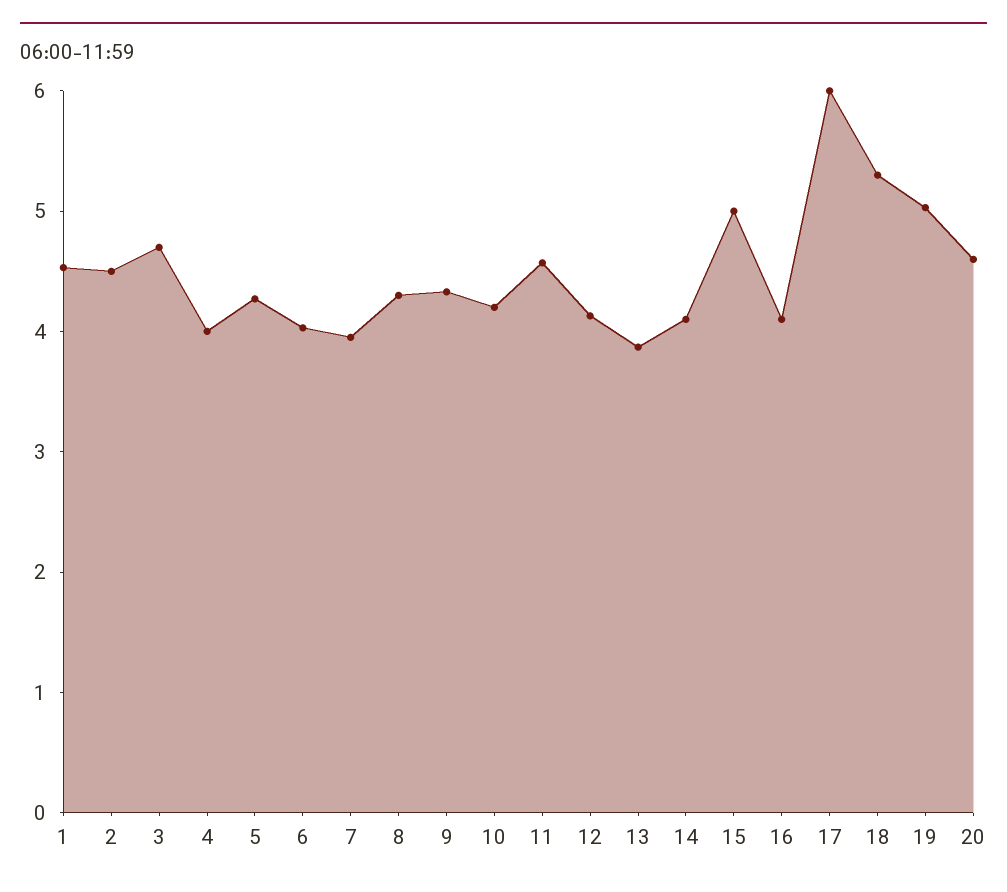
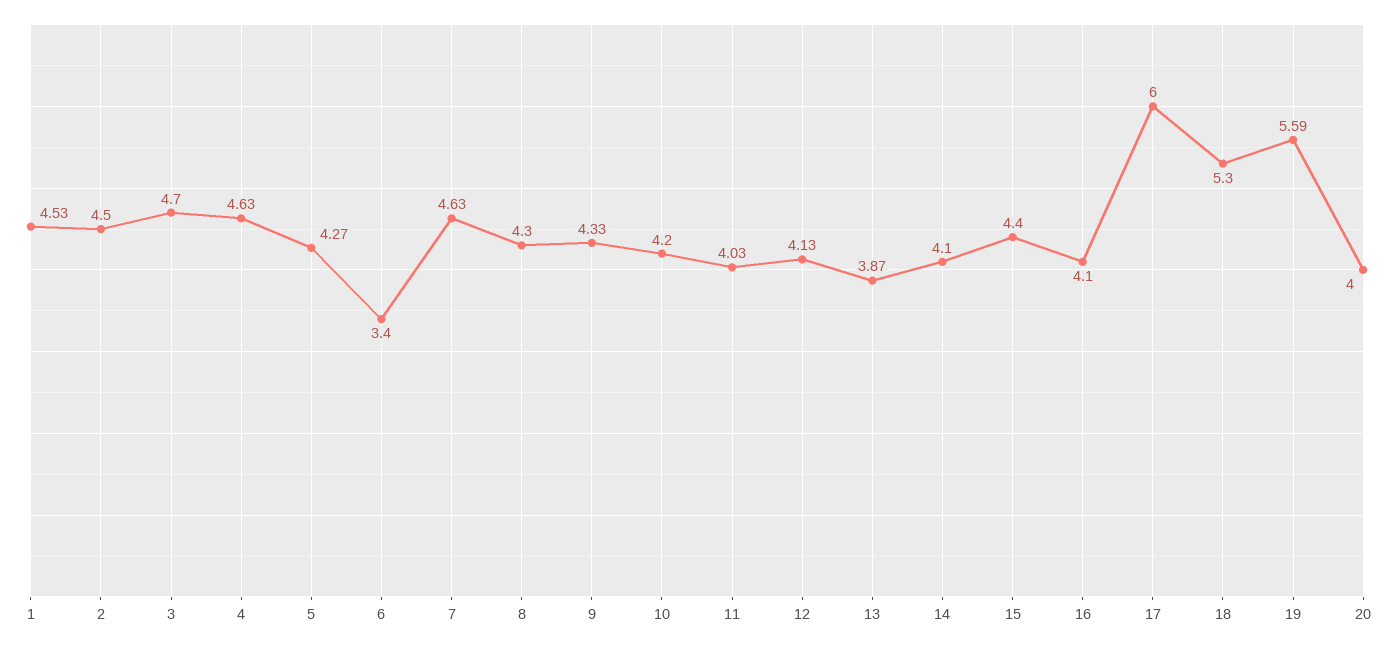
  {
    "1": 4.53,
    "2": 4.5,
    "3": 4.7,
-   "4": 4,
+   "4": 4.63,
    "5": 4.27,
-   "6": 4,
+   "6": 3.4,
-   "7": 4,
+   "7": 4.63,
    "8": 4.3,
    "9": 4.33,
    "10": 4.2,
-   "11": 4.6,
+   "11": 4.03,
    "12": 4.13,
    "13": 3.87,
    "14": 4.1,
-   "15": 5,
+   "15": 4.4,
    "16": 4.1,
    "17": 6,
    "18": 5.3,
-   "19": 5,
+   "19": 5.59,
-   "20": 4.6
+   "20": 4
  }

